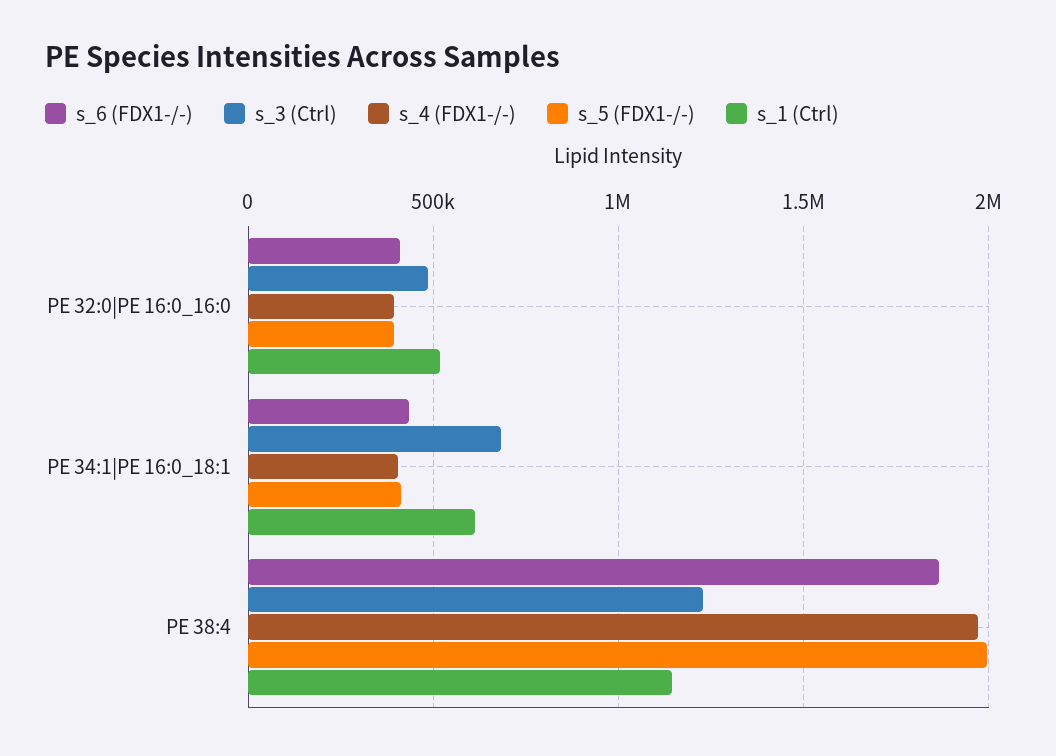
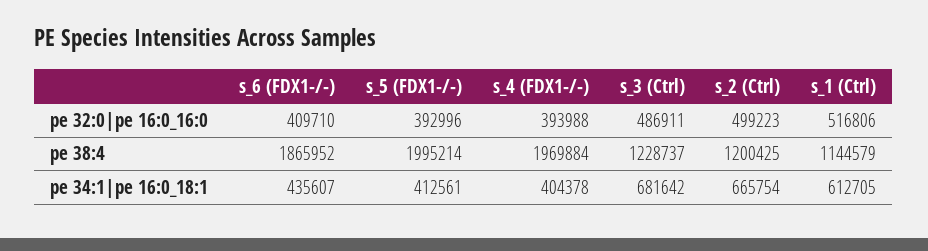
  {
    "s_6 (FDX1-/-)": {
      "PE 32:0|PE 16:0_16:0": 409710,
      "PE 34:1|PE 16:0_18:1": 435607,
      "PE 38:4": 1865952
    },
    "s_3 (Ctrl)": {
      "PE 32:0|PE 16:0_16:0": 486911,
      "PE 34:1|PE 16:0_18:1": 681642,
      "PE 38:4": 1228737
    },
    "s_4 (FDX1-/-)": {
      "PE 32:0|PE 16:0_16:0": 393988,
      "PE 34:1|PE 16:0_18:1": 404378,
      "PE 38:4": 1969884
    },
    "s_5 (FDX1-/-)": {
      "PE 32:0|PE 16:0_16:0": 392996,
      "PE 34:1|PE 16:0_18:1": 412561,
      "PE 38:4": 1995214
    },
    "s_1 (Ctrl)": {
      "PE 32:0|PE 16:0_16:0": 516806,
      "PE 34:1|PE 16:0_18:1": 612705,
      "PE 38:4": 1144579
-   }
+   },
+   "s_2 (Ctrl)": {
+     "PE 32:0|PE 16:0_16:0": 499223,
+     "PE 38:4": 1200425,
+     "PE 34:1|PE 16:0_18:1": 665754
+   }
  }

